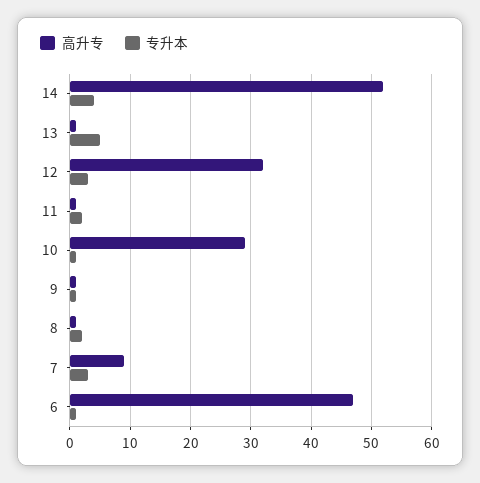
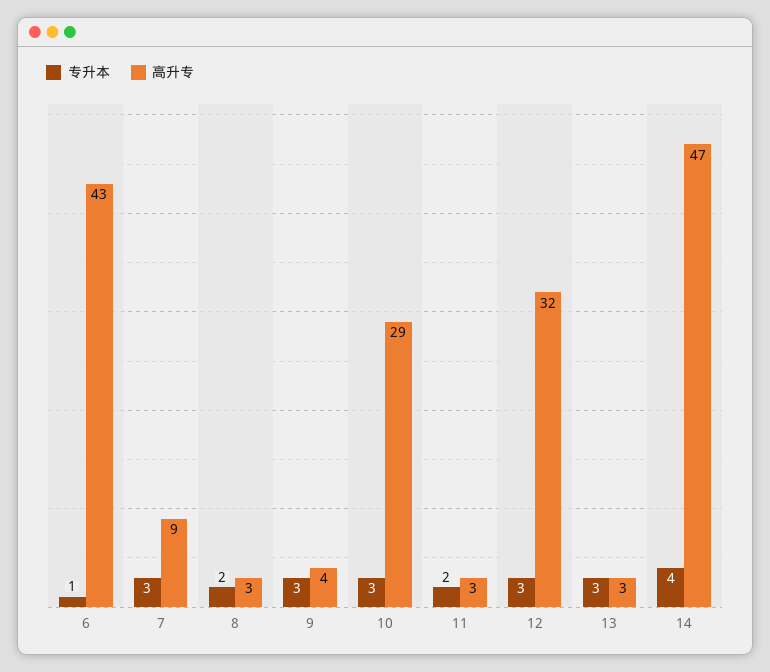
  {
    "高升专": {
-     "14": 52,
+     "14": 47,
-     "13": 1,
+     "13": 3,
      "12": 32,
-     "11": 1,
+     "11": 3,
      "10": 29,
-     "9": 1,
+     "9": 4,
-     "8": 1,
+     "8": 3,
      "7": 9,
-     "6": 47
+     "6": 43
    },
    "专升本": {
      "14": 4,
-     "13": 5,
+     "13": 3,
      "12": 3,
      "11": 2,
-     "10": 1,
+     "10": 3,
-     "9": 1,
+     "9": 3,
      "8": 2,
      "7": 3,
      "6": 1
    }
  }

